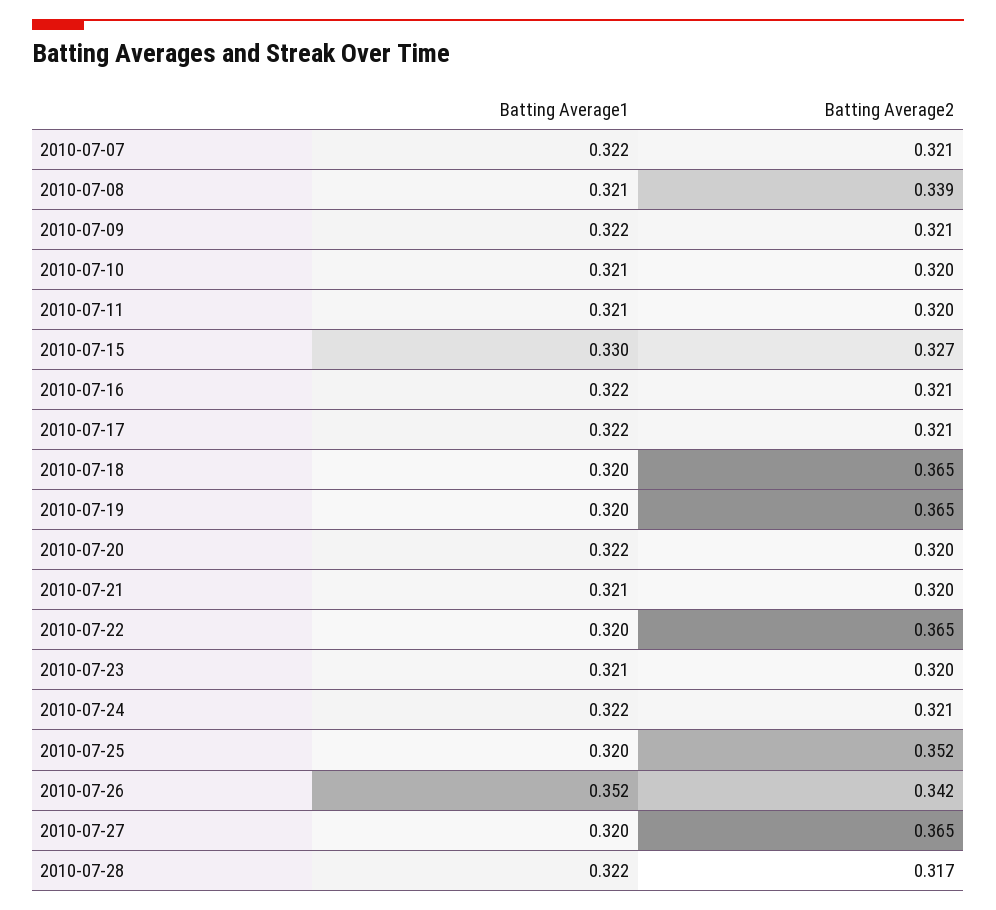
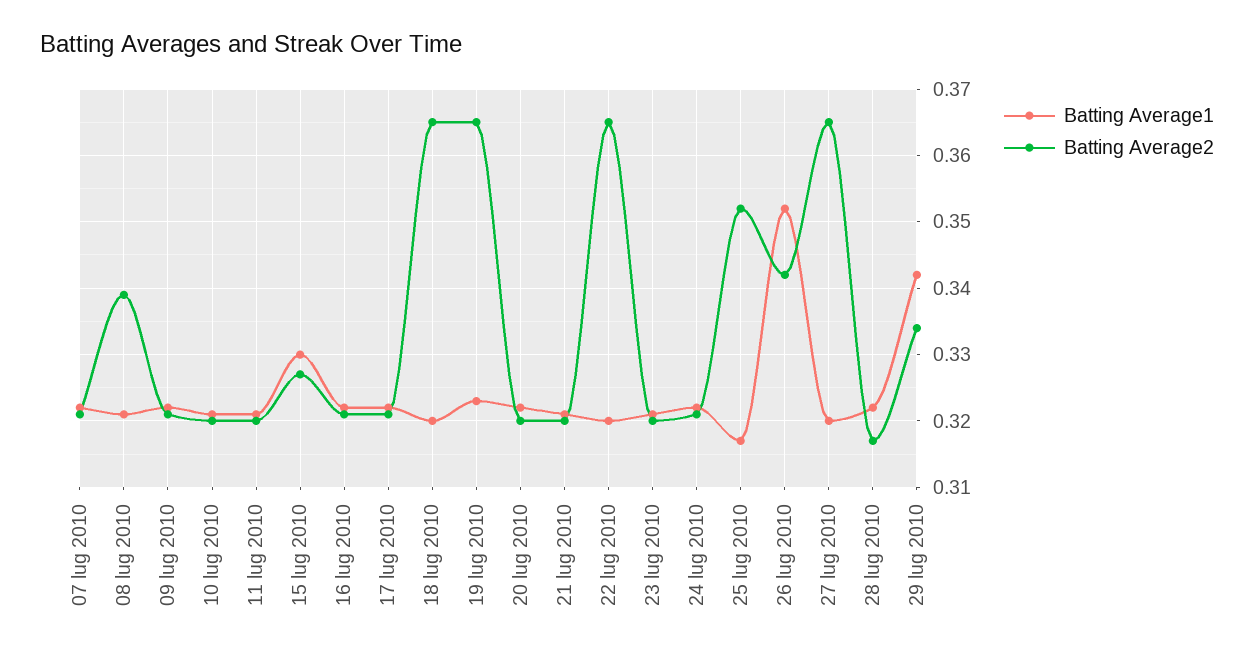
  {
    "Batting Average1": {
      "2010-07-07": 0.322,
      "2010-07-08": 0.321,
      "2010-07-09": 0.322,
      "2010-07-10": 0.321,
      "2010-07-11": 0.321,
      "2010-07-15": 0.33,
      "2010-07-16": 0.322,
      "2010-07-17": 0.322,
      "2010-07-18": 0.32,
-     "2010-07-19": 0.32,
+     "2010-07-19": 0.323,
      "2010-07-20": 0.322,
      "2010-07-21": 0.321,
      "2010-07-22": 0.32,
      "2010-07-23": 0.321,
      "2010-07-24": 0.322,
-     "2010-07-25": 0.32,
+     "2010-07-25": 0.317,
      "2010-07-26": 0.352,
      "2010-07-27": 0.32,
-     "2010-07-28": 0.322
+     "2010-07-28": 0.322,
+     "29 lug 2010": 0.342
    },
    "Batting Average2": {
      "2010-07-07": 0.321,
      "2010-07-08": 0.339,
      "2010-07-09": 0.321,
      "2010-07-10": 0.32,
      "2010-07-11": 0.32,
      "2010-07-15": 0.327,
      "2010-07-16": 0.321,
      "2010-07-17": 0.321,
      "2010-07-18": 0.365,
      "2010-07-19": 0.365,
      "2010-07-20": 0.32,
      "2010-07-21": 0.32,
      "2010-07-22": 0.365,
      "2010-07-23": 0.32,
      "2010-07-24": 0.321,
      "2010-07-25": 0.352,
      "2010-07-26": 0.342,
      "2010-07-27": 0.365,
-     "2010-07-28": 0.317
+     "2010-07-28": 0.317,
+     "29 lug 2010": 0.334
    }
  }

